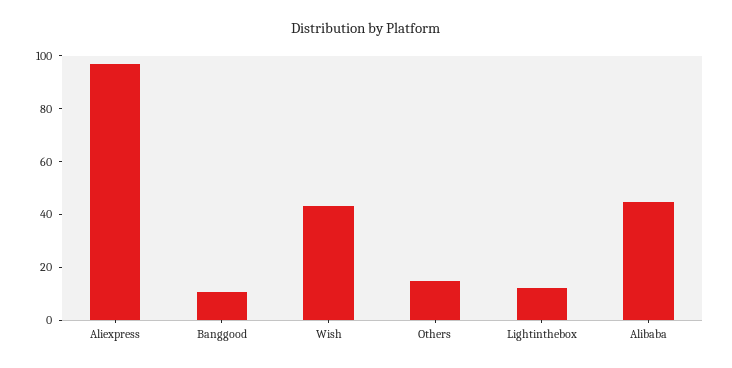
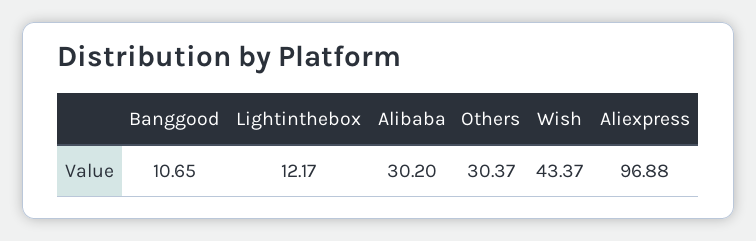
  {
    "Aliexpress": 96.88,
    "Banggood": 10.65,
    "Wish": 43.37,
-   "Others": 15,
+   "Others": 30.37,
    "Lightinthebox": 12.17,
-   "Alibaba": 45
+   "Alibaba": 30.2
  }

